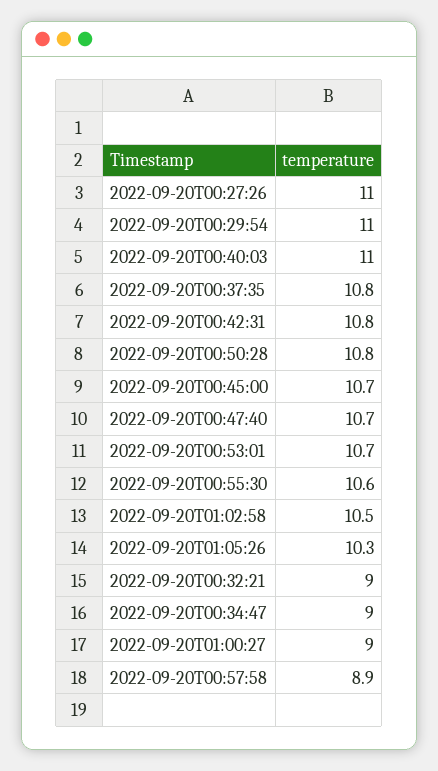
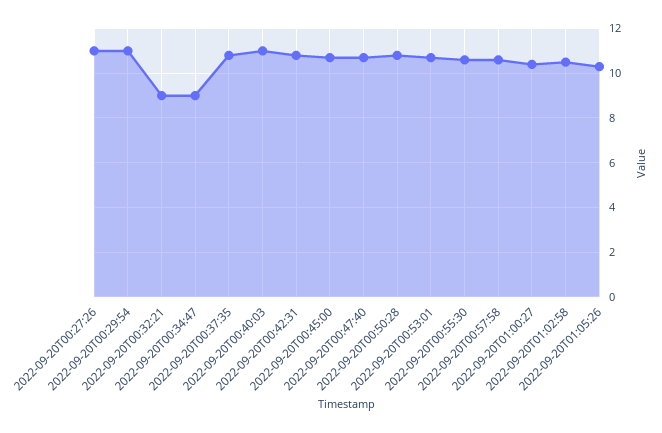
  {
    "2022-09-20T00:27:26": 11,
    "2022-09-20T00:29:54": 11,
    "2022-09-20T00:40:03": 11,
    "2022-09-20T00:37:35": 10.8,
    "2022-09-20T00:42:31": 10.8,
    "2022-09-20T00:50:28": 10.8,
    "2022-09-20T00:45:00": 10.7,
    "2022-09-20T00:47:40": 10.7,
    "2022-09-20T00:53:01": 10.7,
    "2022-09-20T00:55:30": 10.6,
    "2022-09-20T01:02:58": 10.5,
    "2022-09-20T01:05:26": 10.3,
    "2022-09-20T00:32:21": 9,
    "2022-09-20T00:34:47": 9,
-   "2022-09-20T01:00:27": 9,
+   "2022-09-20T01:00:27": 10.5,
-   "2022-09-20T00:57:58": 8.9
+   "2022-09-20T00:57:58": 10.5
  }

